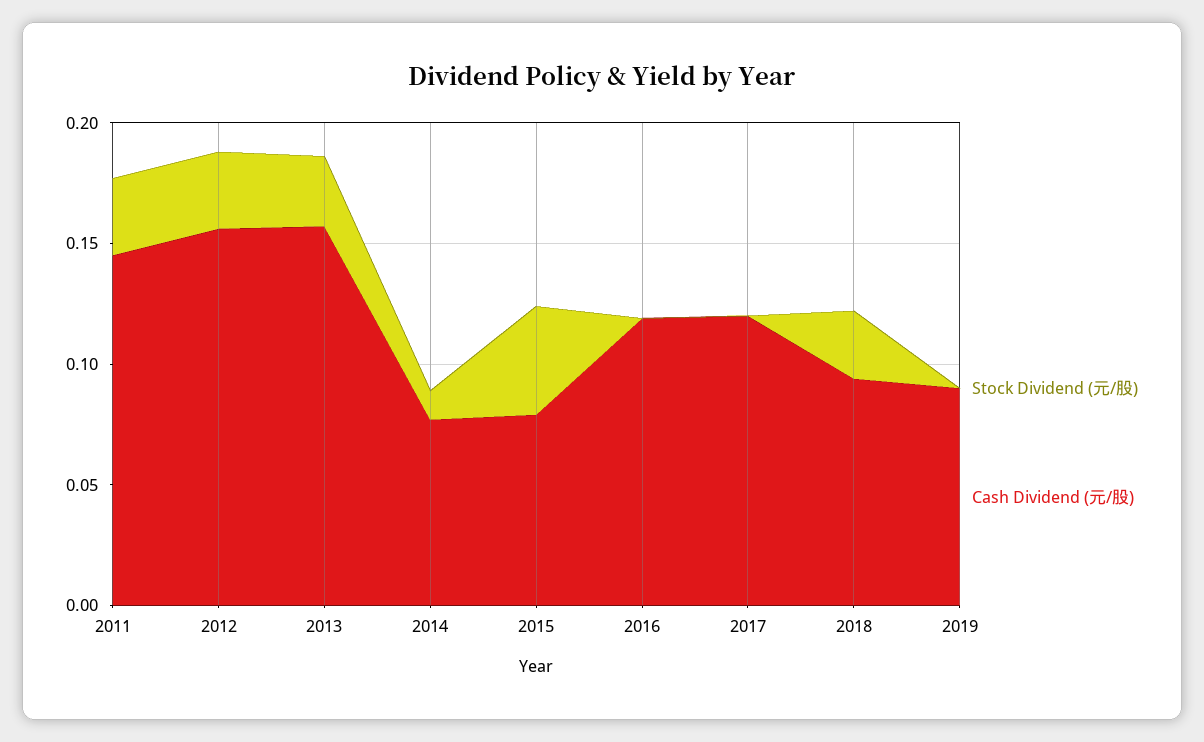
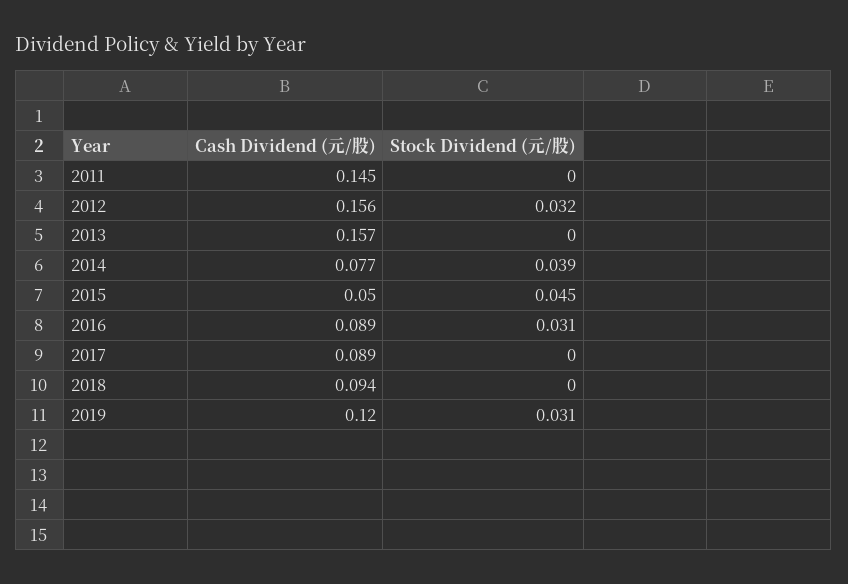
  {
    "Stock Dividend (元/股)": {
-     "2011": 0.03,
+     "2011": 0,
      "2012": 0.032,
-     "2013": 0.03,
+     "2013": 0,
-     "2014": 0.01,
+     "2014": 0.039,
      "2015": 0.045,
-     "2016": 0,
+     "2016": 0.031,
      "2017": 0,
-     "2018": 0.03,
+     "2018": 0,
-     "2019": 0
+     "2019": 0.031
    },
    "Cash Dividend (元/股)": {
      "2011": 0.145,
      "2012": 0.156,
      "2013": 0.157,
      "2014": 0.077,
-     "2015": 0.08,
+     "2015": 0.05,
-     "2016": 0.12,
+     "2016": 0.089,
-     "2017": 0.12,
+     "2017": 0.089,
      "2018": 0.094,
-     "2019": 0.09
+     "2019": 0.12
    }
  }

